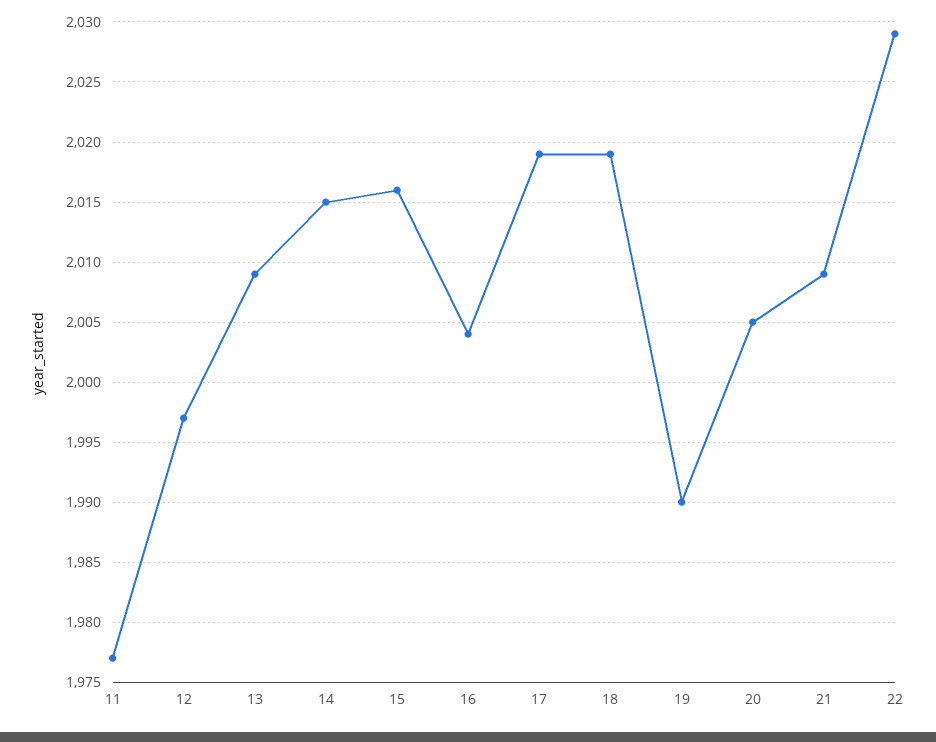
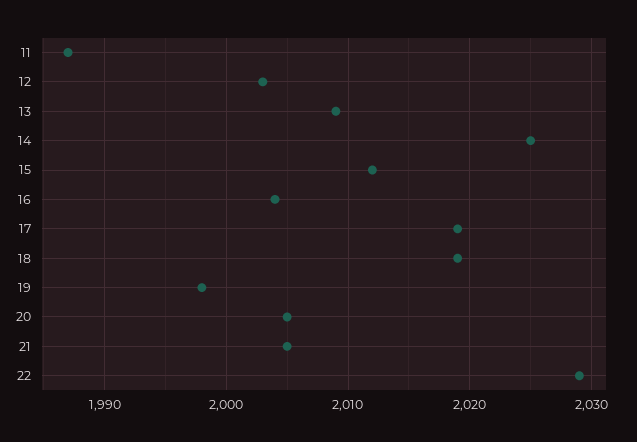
  {
-   "11": 1977,
+   "11": 1987,
-   "12": 1997,
+   "12": 2003,
    "13": 2009,
-   "14": 2015,
+   "14": 2025,
-   "15": 2016,
+   "15": 2012,
    "16": 2004,
    "17": 2019,
    "18": 2019,
-   "19": 1990,
+   "19": 1998,
    "20": 2005,
-   "21": 2009,
+   "21": 2005,
    "22": 2029
  }

